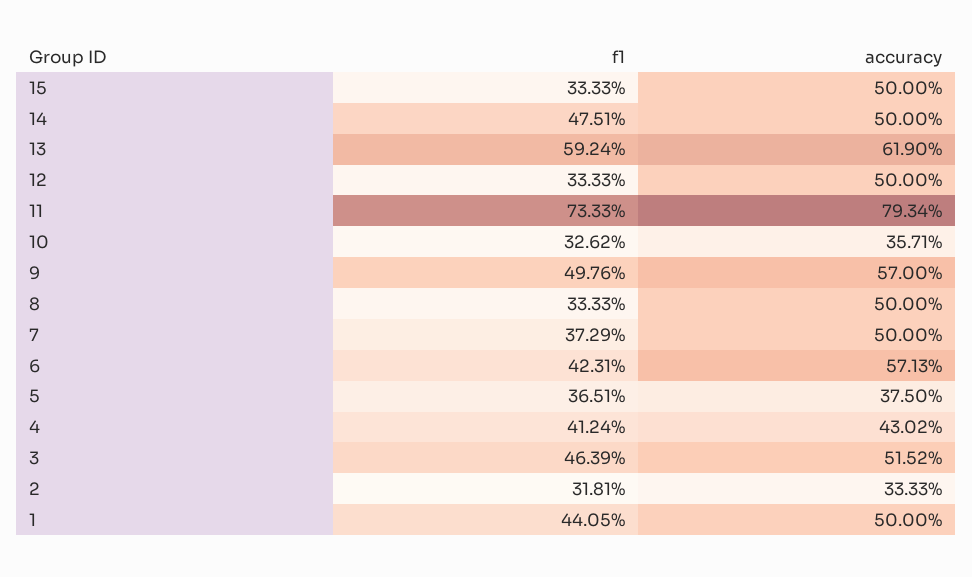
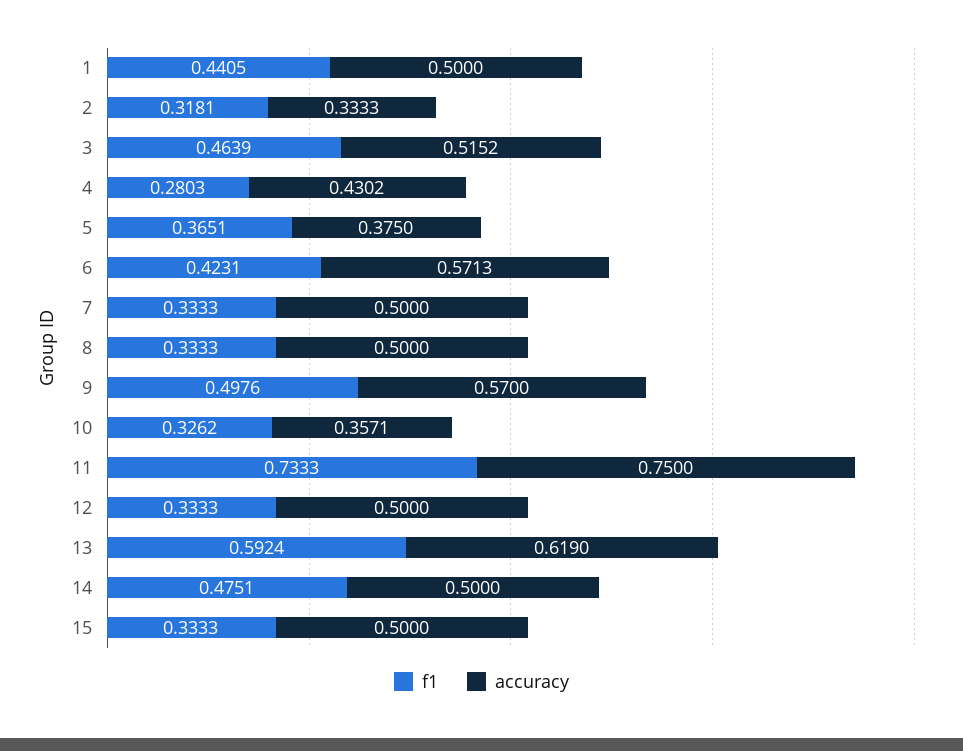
  {
    "f1": {
      "15": 0.3333,
      "14": 0.4751,
      "13": 0.5924,
      "12": 0.3333,
      "11": 0.7333,
      "10": 0.3262,
      "9": 0.4976,
      "8": 0.3333,
-     "7": 0.3729,
+     "7": 0.3333,
      "6": 0.4231,
      "5": 0.3651,
-     "4": 0.4124,
+     "4": 0.2803,
      "3": 0.4639,
      "2": 0.3181,
      "1": 0.4405
    },
    "accuracy": {
      "15": 0.5,
      "14": 0.5,
      "13": 0.619,
      "12": 0.5,
-     "11": 0.7934,
+     "11": 0.75,
      "10": 0.3571,
      "9": 0.57,
      "8": 0.5,
      "7": 0.5,
      "6": 0.5713,
      "5": 0.375,
      "4": 0.4302,
      "3": 0.5152,
      "2": 0.3333,
      "1": 0.5
    }
  }

